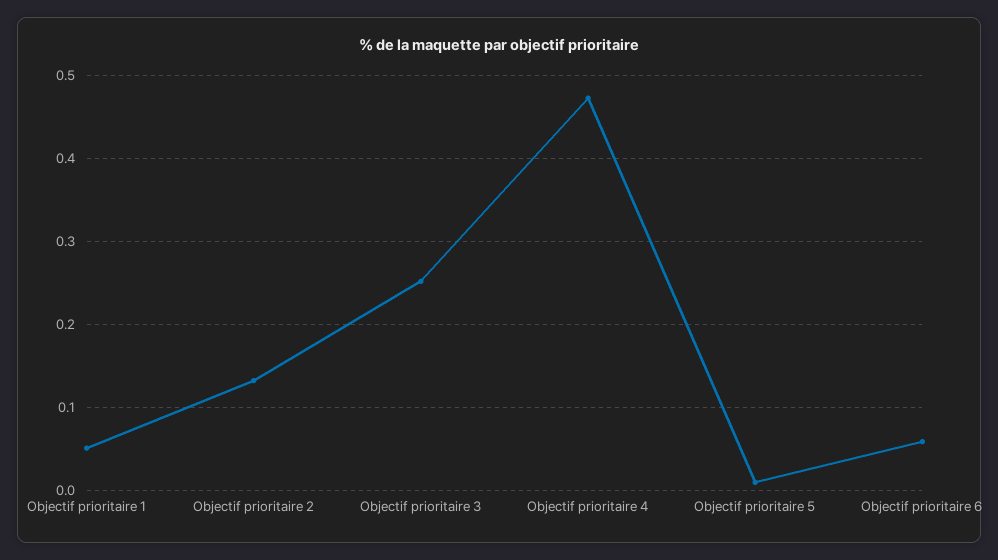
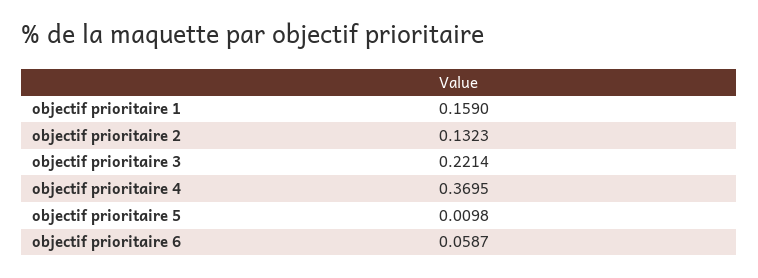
  {
-   "Objectif prioritaire 1": 0.05,
+   "Objectif prioritaire 1": 0.159,
    "Objectif prioritaire 2": 0.1323,
-   "Objectif prioritaire 3": 0.25,
+   "Objectif prioritaire 3": 0.2214,
-   "Objectif prioritaire 4": 0.47,
+   "Objectif prioritaire 4": 0.3695,
    "Objectif prioritaire 5": 0.0098,
    "Objectif prioritaire 6": 0.0587
  }

